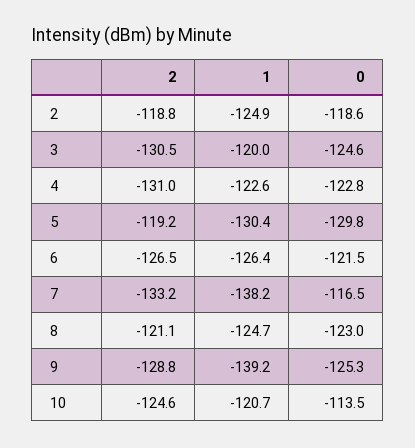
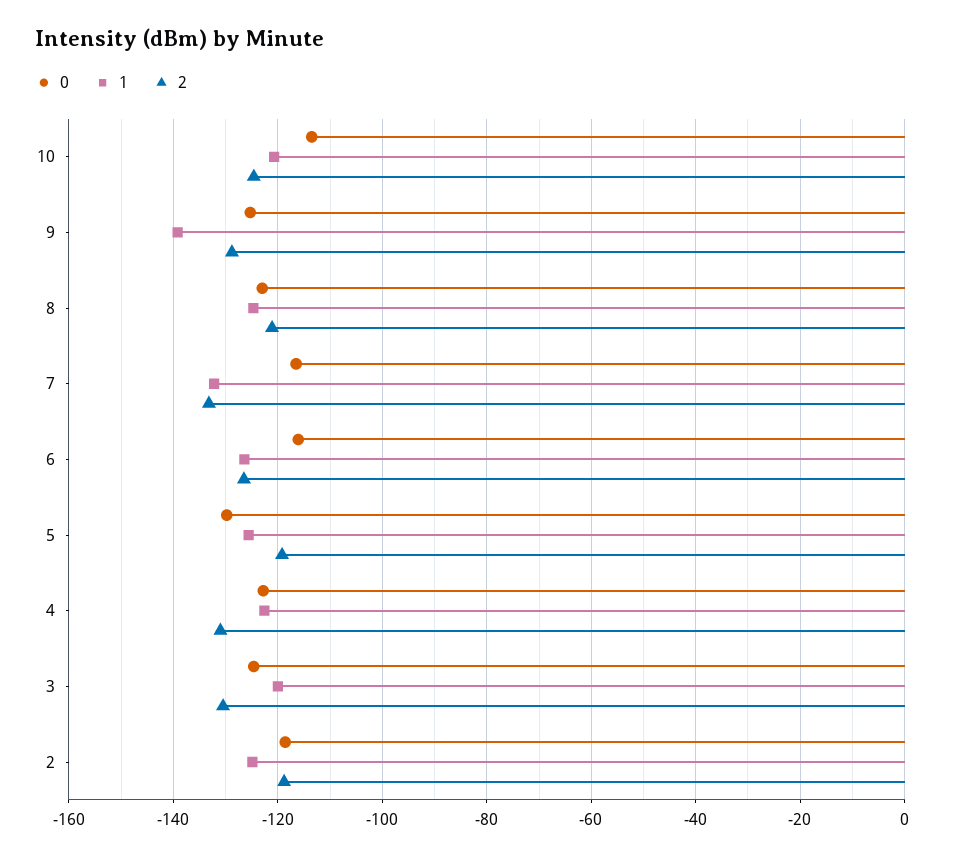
  {
    "2": {
      "2": -118.8,
      "3": -130.5,
      "4": -131,
      "5": -119.2,
      "6": -126.5,
      "7": -133.2,
      "8": -121.1,
      "9": -128.8,
      "10": -124.6
    },
    "1": {
      "2": -124.9,
      "3": -120,
      "4": -122.6,
-     "5": -130.4,
+     "5": -126,
      "6": -126.4,
-     "7": -138.2,
+     "7": -132,
      "8": -124.7,
      "9": -139.2,
      "10": -120.7
    },
    "0": {
      "2": -118.6,
      "3": -124.6,
      "4": -122.8,
      "5": -129.8,
-     "6": -121.5,
+     "6": -116,
      "7": -116.5,
      "8": -123,
      "9": -125.3,
      "10": -113.5
    }
  }

